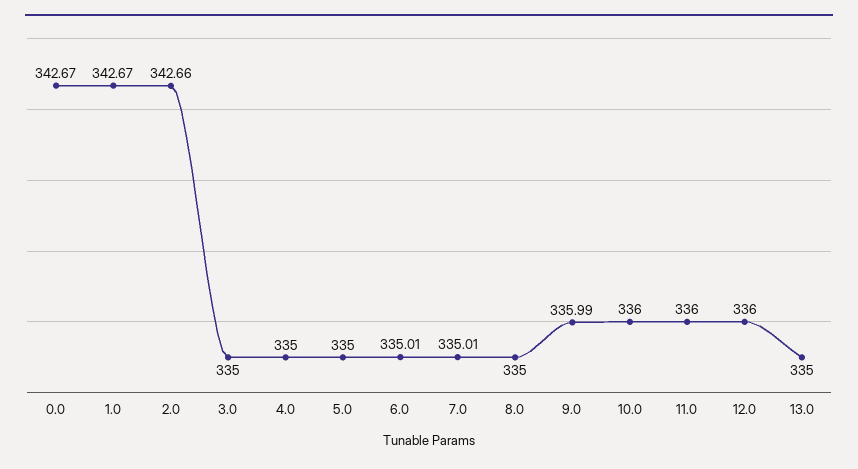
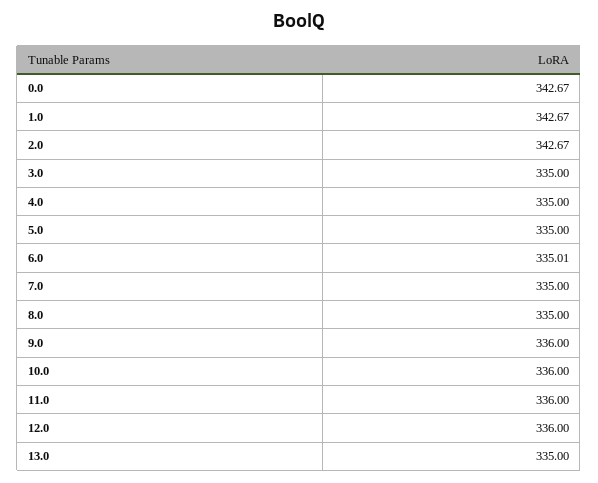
  {
    "0.0": 342.67,
    "1.0": 342.67,
-   "2.0": 342.66,
+   "2.0": 342.67,
    "3.0": 335,
    "4.0": 335,
    "5.0": 335,
    "6.0": 335.01,
-   "7.0": 335.01,
+   "7.0": 335,
    "8.0": 335,
-   "9.0": 335.99,
+   "9.0": 336,
    "10.0": 336,
    "11.0": 336,
    "12.0": 336,
    "13.0": 335
  }

